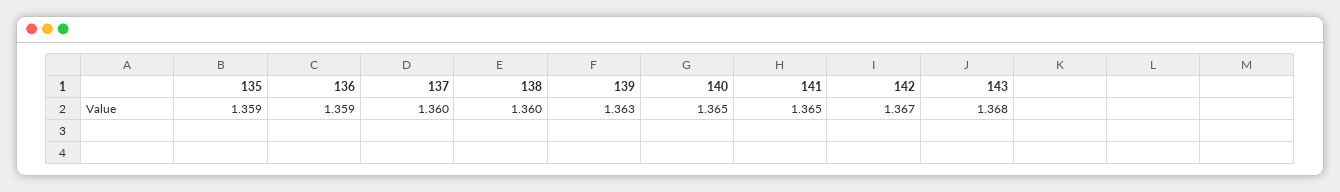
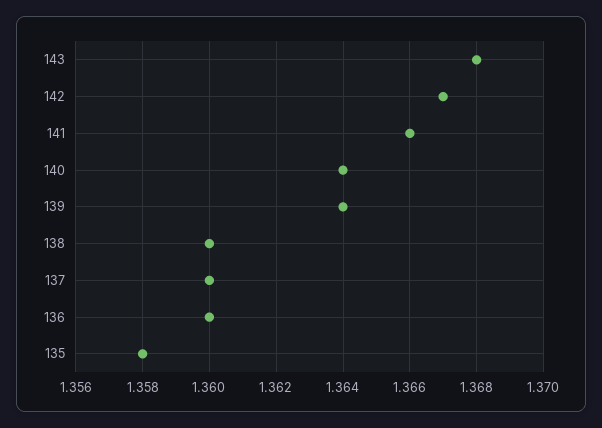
  {
-   "135": 1.359,
+   "135": 1.358,
-   "136": 1.359,
+   "136": 1.36,
    "137": 1.36,
    "138": 1.36,
-   "139": 1.363,
+   "139": 1.364,
-   "140": 1.365,
+   "140": 1.364,
-   "141": 1.365,
+   "141": 1.366,
    "142": 1.367,
    "143": 1.368
  }

